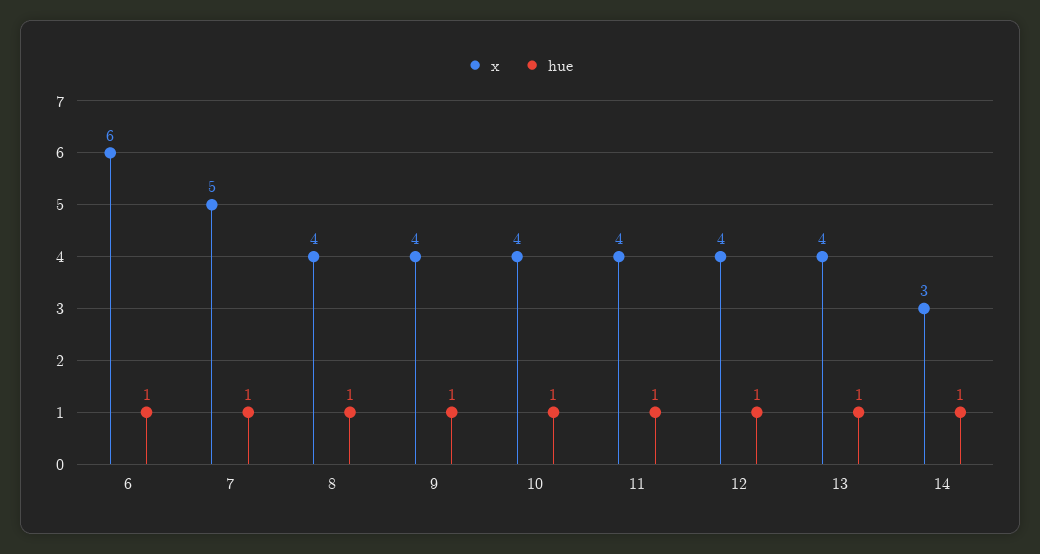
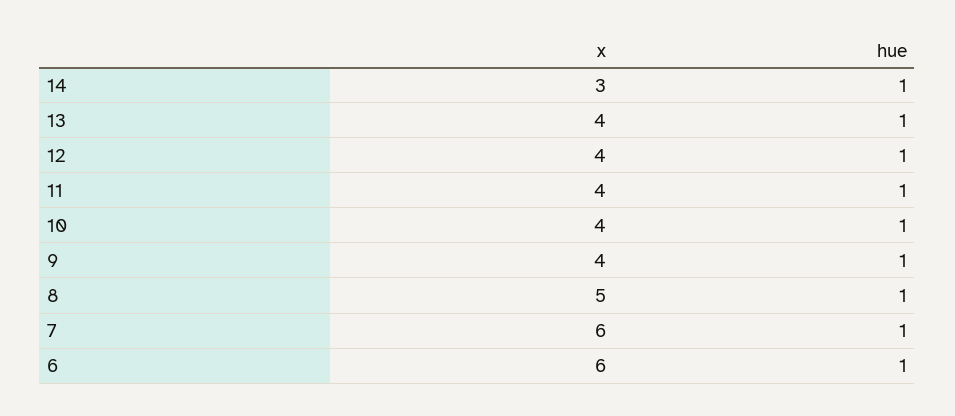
  {
    "x": {
      "6": 6,
-     "7": 5,
+     "7": 6,
-     "8": 4,
+     "8": 5,
      "9": 4,
      "10": 4,
      "11": 4,
      "12": 4,
      "13": 4,
      "14": 3
    },
    "hue": {
      "6": 1,
      "7": 1,
      "8": 1,
      "9": 1,
      "10": 1,
      "11": 1,
      "12": 1,
      "13": 1,
      "14": 1
    }
  }

